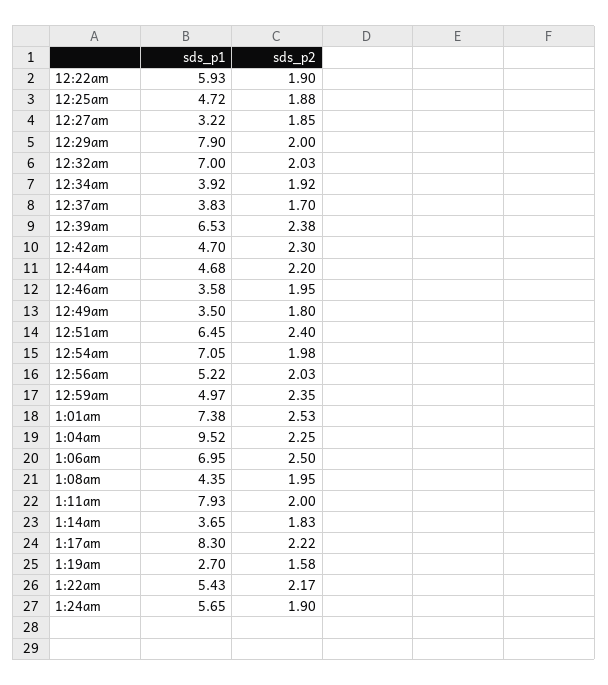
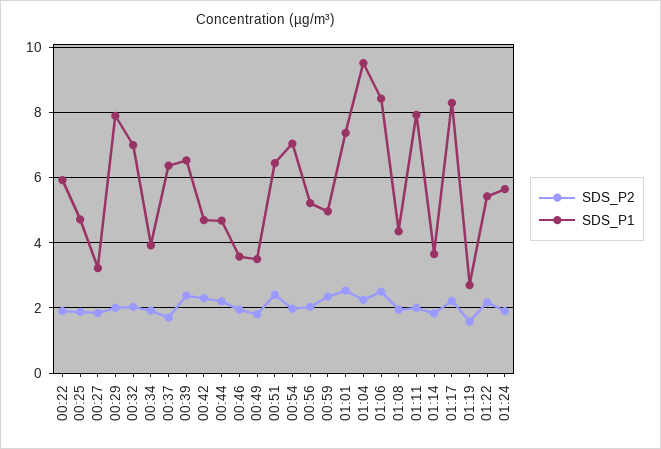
  {
    "sds_p1": {
      "12:22am": 5.93,
      "12:25am": 4.72,
      "12:27am": 3.22,
      "12:29am": 7.9,
      "12:32am": 7,
      "12:34am": 3.92,
-     "12:37am": 3.83,
+     "12:37am": 6.4,
      "12:39am": 6.53,
      "12:42am": 4.7,
      "12:44am": 4.68,
      "12:46am": 3.58,
      "12:49am": 3.5,
      "12:51am": 6.45,
      "12:54am": 7.05,
      "12:56am": 5.22,
      "12:59am": 4.97,
      "1:01am": 7.38,
      "1:04am": 9.52,
-     "1:06am": 6.95,
+     "1:06am": 8.4,
      "1:08am": 4.35,
      "1:11am": 7.93,
      "1:14am": 3.65,
      "1:17am": 8.3,
      "1:19am": 2.7,
      "1:22am": 5.43,
      "1:24am": 5.65
    },
    "sds_p2": {
      "12:22am": 1.9,
      "12:25am": 1.88,
      "12:27am": 1.85,
      "12:29am": 2,
      "12:32am": 2.03,
      "12:34am": 1.92,
      "12:37am": 1.7,
      "12:39am": 2.38,
      "12:42am": 2.3,
      "12:44am": 2.2,
      "12:46am": 1.95,
      "12:49am": 1.8,
      "12:51am": 2.4,
      "12:54am": 1.98,
      "12:56am": 2.03,
      "12:59am": 2.35,
      "1:01am": 2.53,
      "1:04am": 2.25,
      "1:06am": 2.5,
      "1:08am": 1.95,
      "1:11am": 2,
      "1:14am": 1.83,
      "1:17am": 2.22,
      "1:19am": 1.58,
      "1:22am": 2.17,
      "1:24am": 1.9
    }
  }

